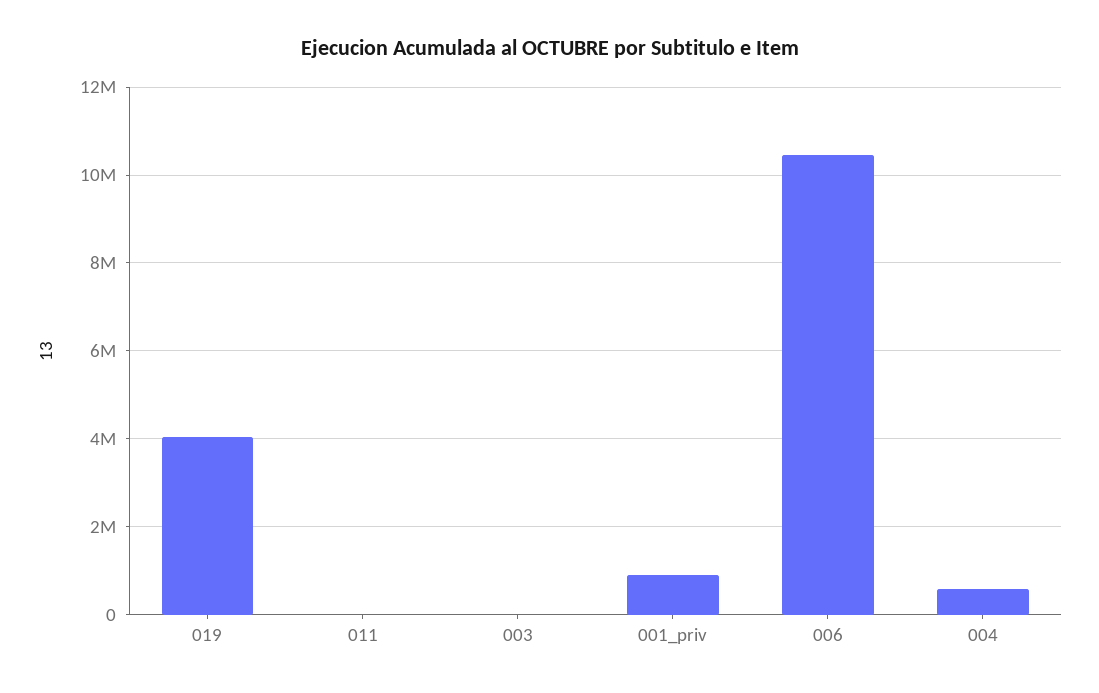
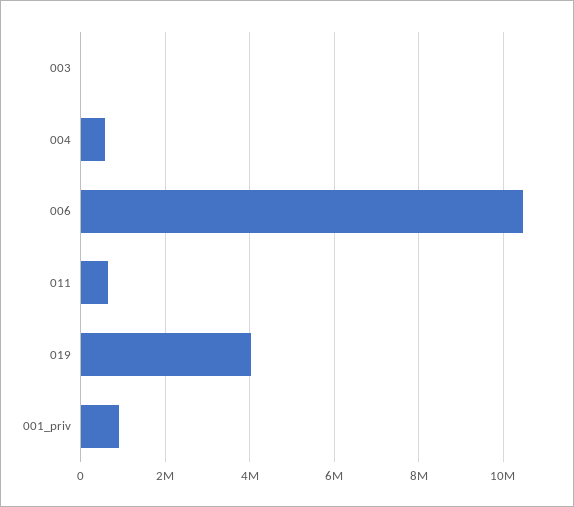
  {
    "019": 4000000,
-   "011": 0,
+   "011": 600000,
    "003": 0,
    "001_priv": 800000,
    "006": 10400000,
    "004": 600000
  }

